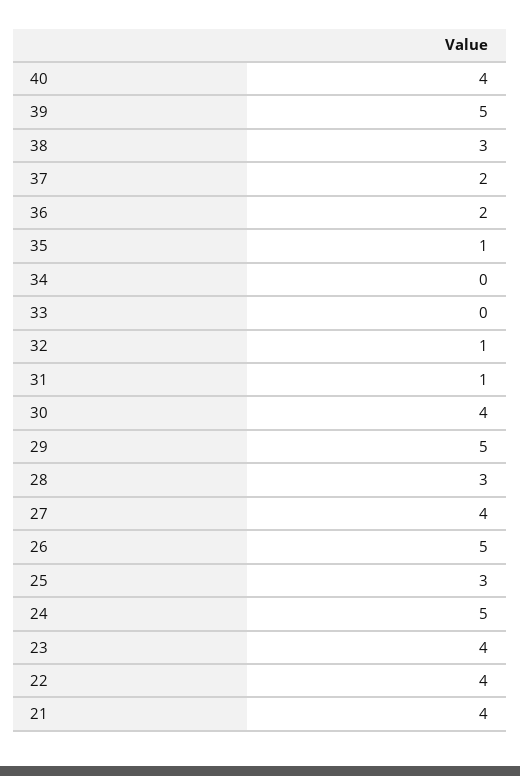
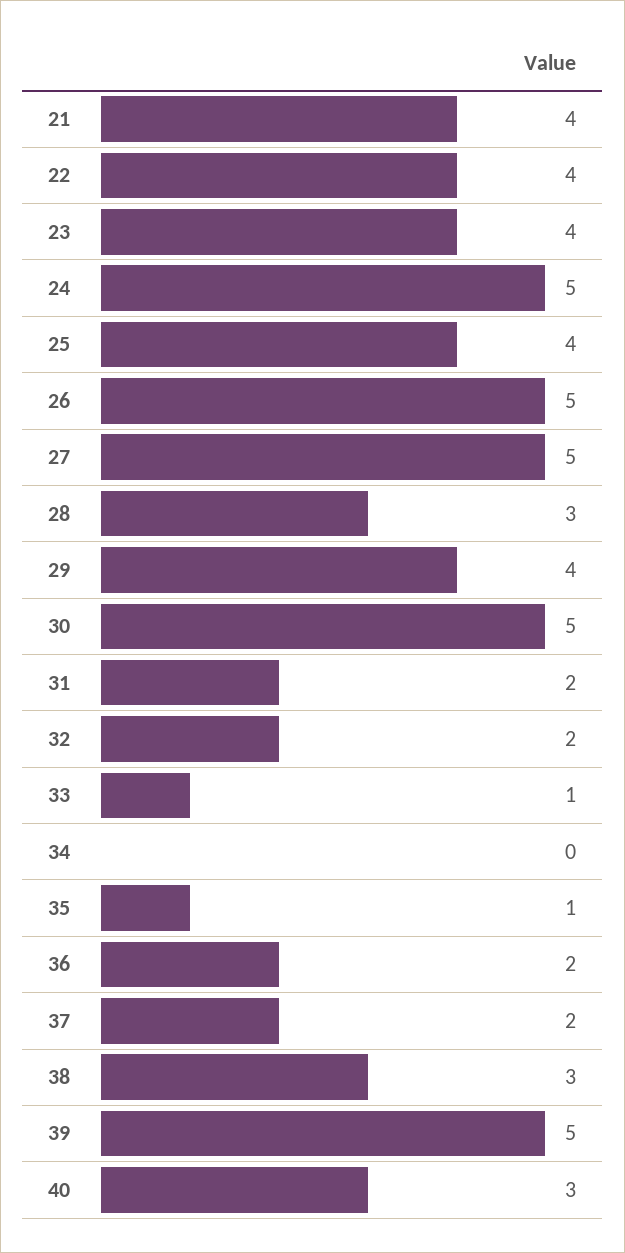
  {
-   "40": 4,
+   "40": 3,
    "39": 5,
    "38": 3,
    "37": 2,
    "36": 2,
    "35": 1,
    "34": 0,
-   "33": 0,
+   "33": 1,
-   "32": 1,
+   "32": 2,
-   "31": 1,
+   "31": 2,
-   "30": 4,
+   "30": 5,
-   "29": 5,
+   "29": 4,
    "28": 3,
-   "27": 4,
+   "27": 5,
    "26": 5,
-   "25": 3,
+   "25": 4,
    "24": 5,
    "23": 4,
    "22": 4,
    "21": 4
  }

